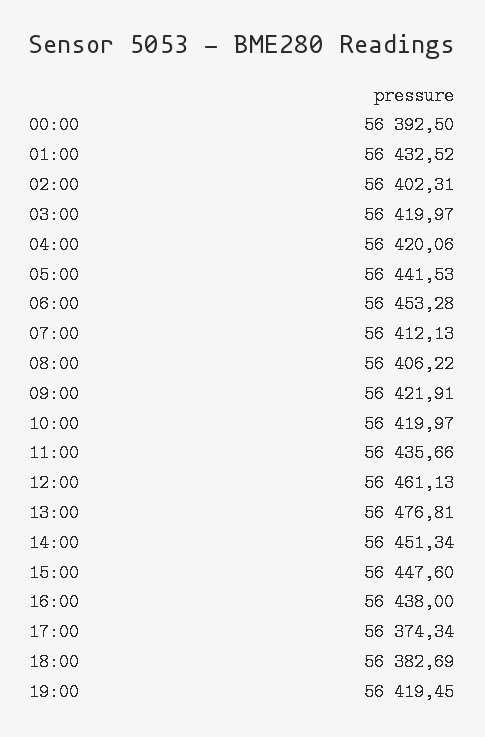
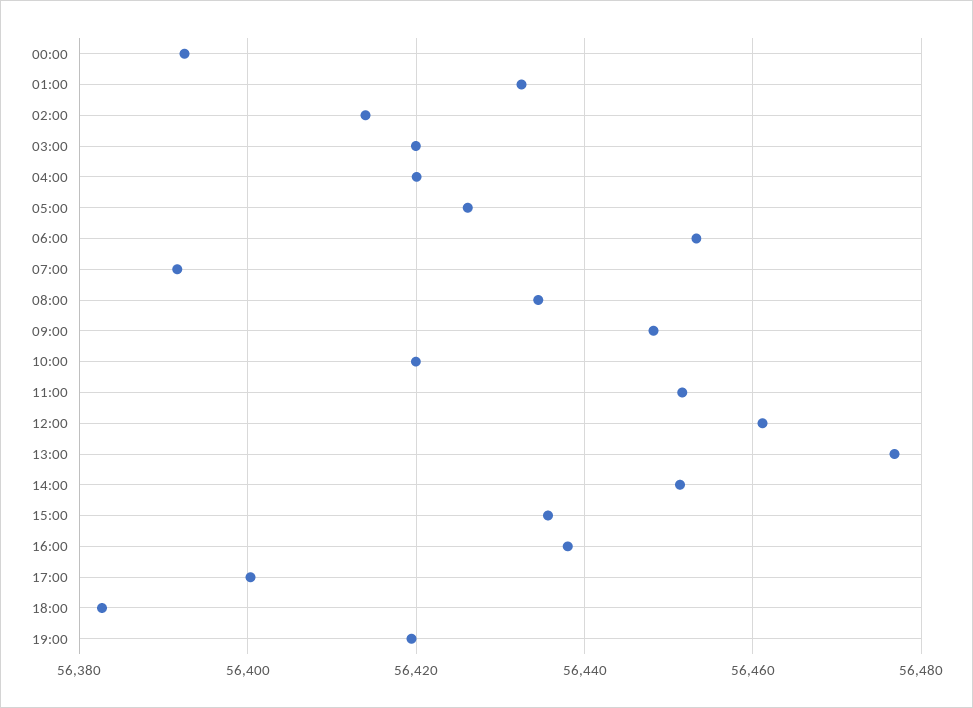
  {
    "00:00": 56392.5,
    "01:00": 56432.52,
-   "02:00": 56402.31,
+   "02:00": 56414,
    "03:00": 56419.97,
    "04:00": 56420.06,
-   "05:00": 56441.53,
+   "05:00": 56426,
    "06:00": 56453.28,
-   "07:00": 56412.13,
+   "07:00": 56392,
-   "08:00": 56406.22,
+   "08:00": 56434,
-   "09:00": 56421.91,
+   "09:00": 56448,
    "10:00": 56419.97,
-   "11:00": 56435.66,
+   "11:00": 56452,
    "12:00": 56461.13,
    "13:00": 56476.81,
    "14:00": 56451.34,
-   "15:00": 56447.6,
+   "15:00": 56436,
    "16:00": 56438,
-   "17:00": 56374.34,
+   "17:00": 56400,
    "18:00": 56382.69,
    "19:00": 56419.45
  }

